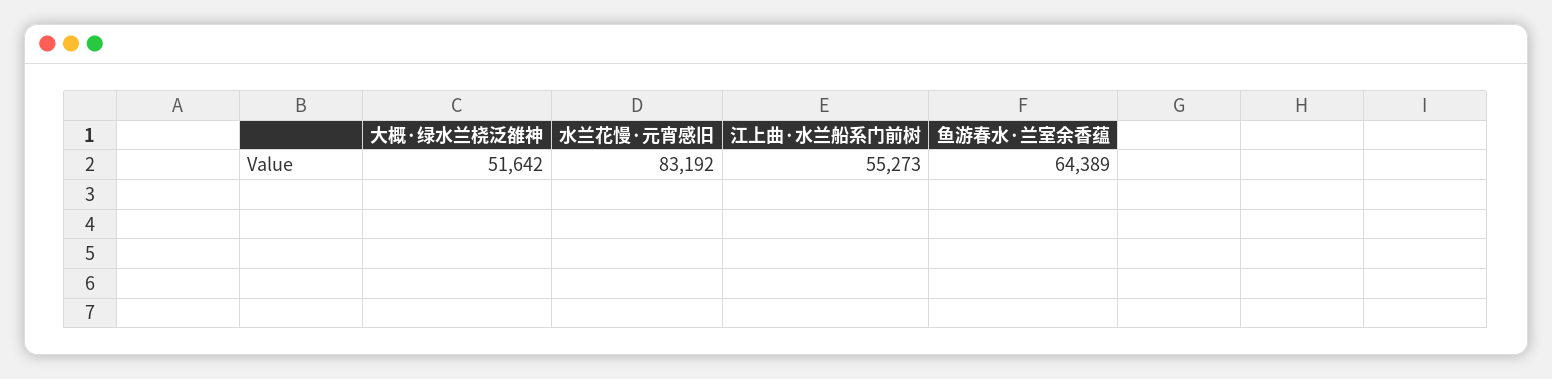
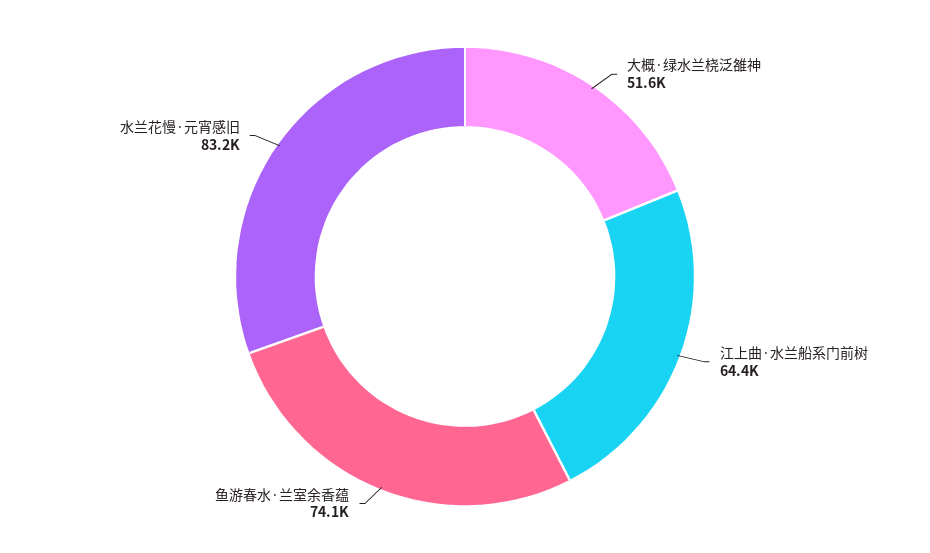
  {
    "大概·绿水兰桡泛雒神": 51642,
    "水兰花慢·元宵感旧": 83192,
-   "江上曲·水兰船系门前树": 55273,
+   "江上曲·水兰船系门前树": 64400,
-   "鱼游春水·兰室余香蕴": 64389
+   "鱼游春水·兰室余香蕴": 74100
  }

